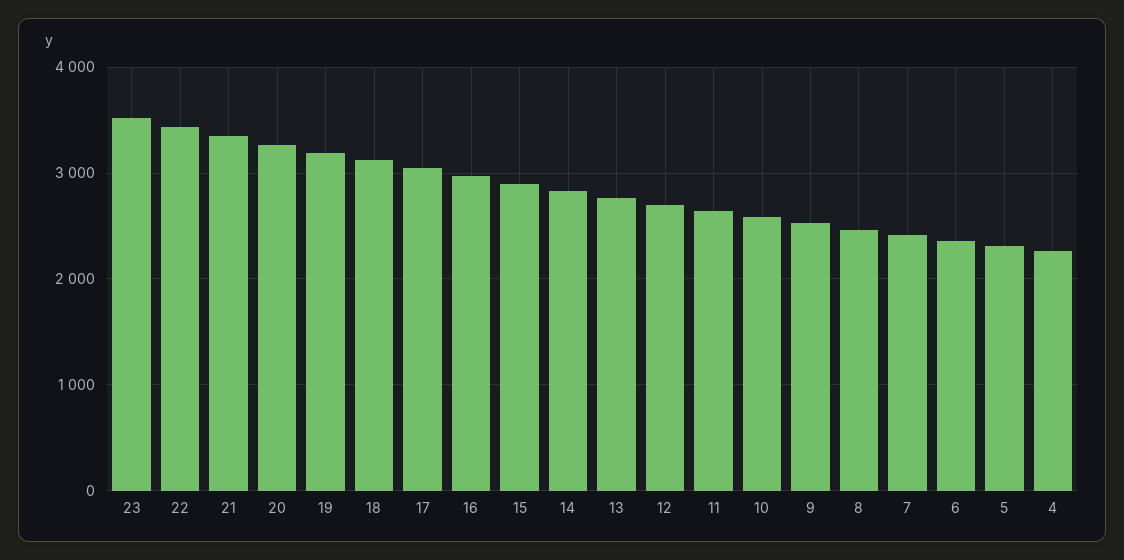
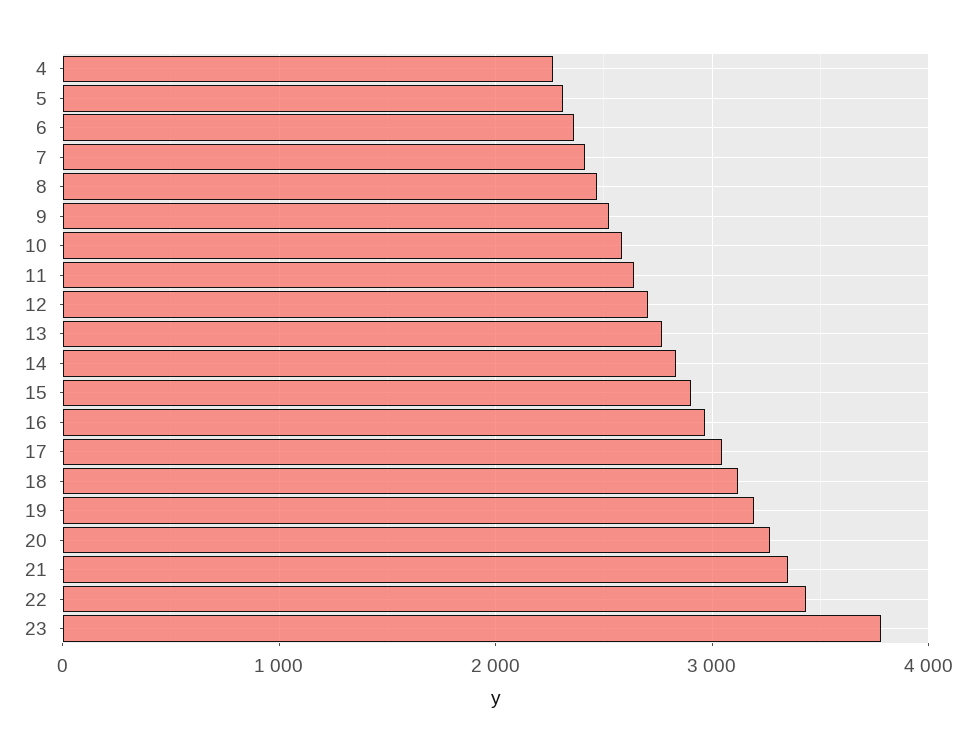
  {
-   "23": 3500,
+   "23": 3800,
    "22": 3400,
    "21": 3400,
    "20": 3300,
    "19": 3200,
    "18": 3100,
    "17": 3000,
    "16": 3000,
    "15": 2900,
    "14": 2800,
    "13": 2800,
    "12": 2700,
    "11": 2600,
    "10": 2600,
    "9": 2500,
    "8": 2500,
    "7": 2400,
    "6": 2400,
    "5": 2300,
    "4": 2300
  }

